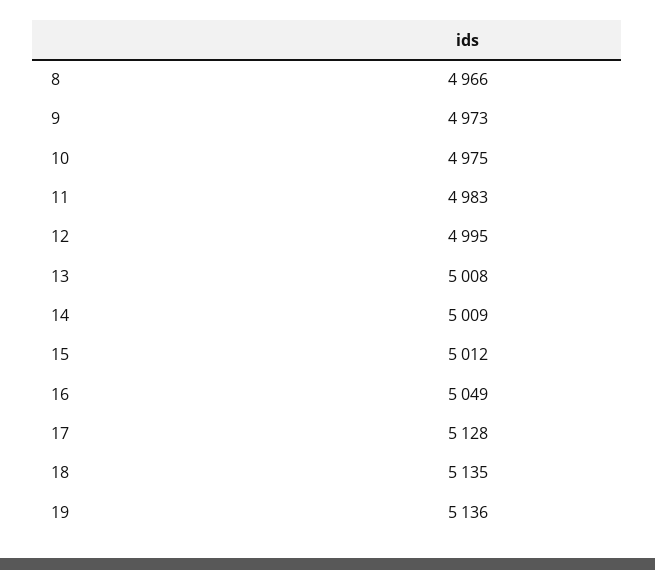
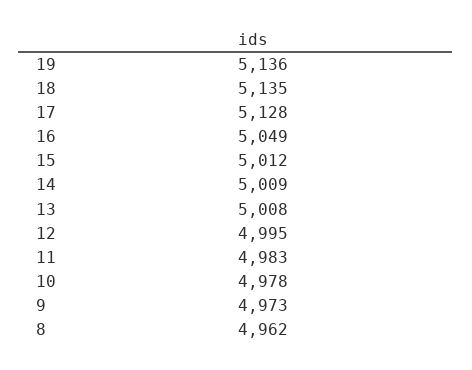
  {
-   "8": 4966,
+   "8": 4962,
    "9": 4973,
-   "10": 4975,
+   "10": 4978,
    "11": 4983,
    "12": 4995,
    "13": 5008,
    "14": 5009,
    "15": 5012,
    "16": 5049,
    "17": 5128,
    "18": 5135,
    "19": 5136
  }

